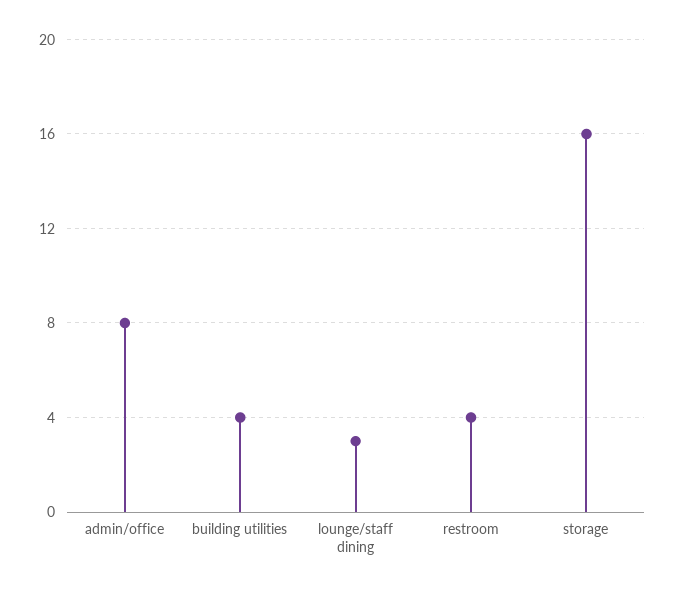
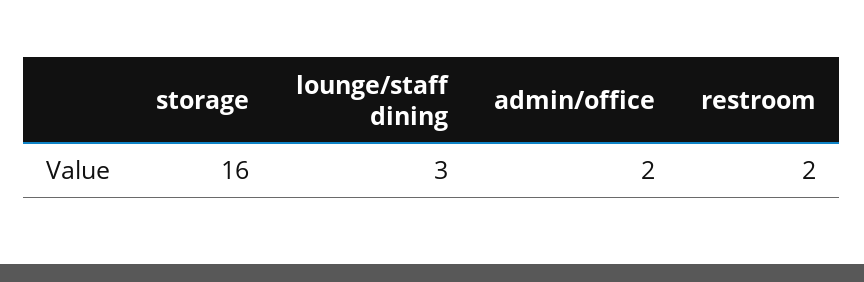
  {
-   "admin/office": 8,
+   "admin/office": 2,
-   "building utilities": 4,
    "lounge/staff dining": 3,
-   "restroom": 4,
+   "restroom": 2,
    "storage": 16
  }

